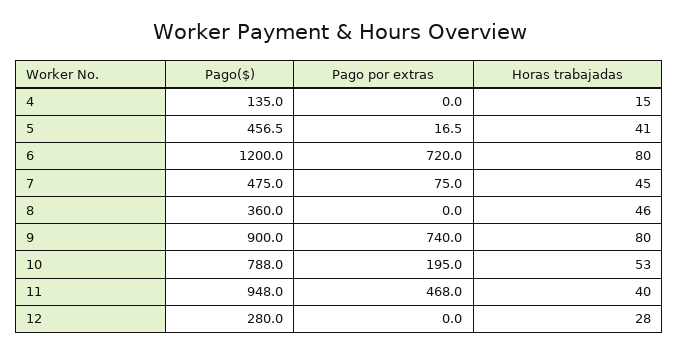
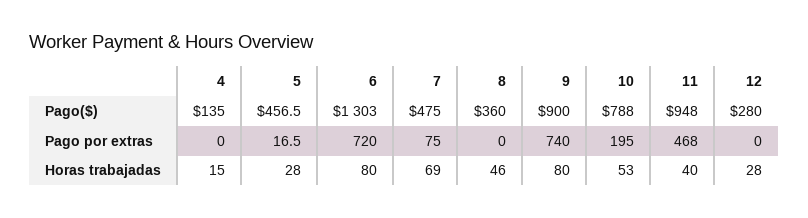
  {
    "Pago($)": {
      "4": 135,
      "5": 456.5,
-     "6": 1200,
+     "6": 1303,
      "7": 475,
      "8": 360,
      "9": 900,
      "10": 788,
      "11": 948,
      "12": 280
    },
    "Pago por extras": {
      "4": 0,
      "5": 16.5,
      "6": 720,
      "7": 75,
      "8": 0,
      "9": 740,
      "10": 195,
      "11": 468,
      "12": 0
    },
    "Horas trabajadas": {
      "4": 15,
-     "5": 41,
+     "5": 28,
      "6": 80,
-     "7": 45,
+     "7": 69,
      "8": 46,
      "9": 80,
      "10": 53,
      "11": 40,
      "12": 28
    }
  }

